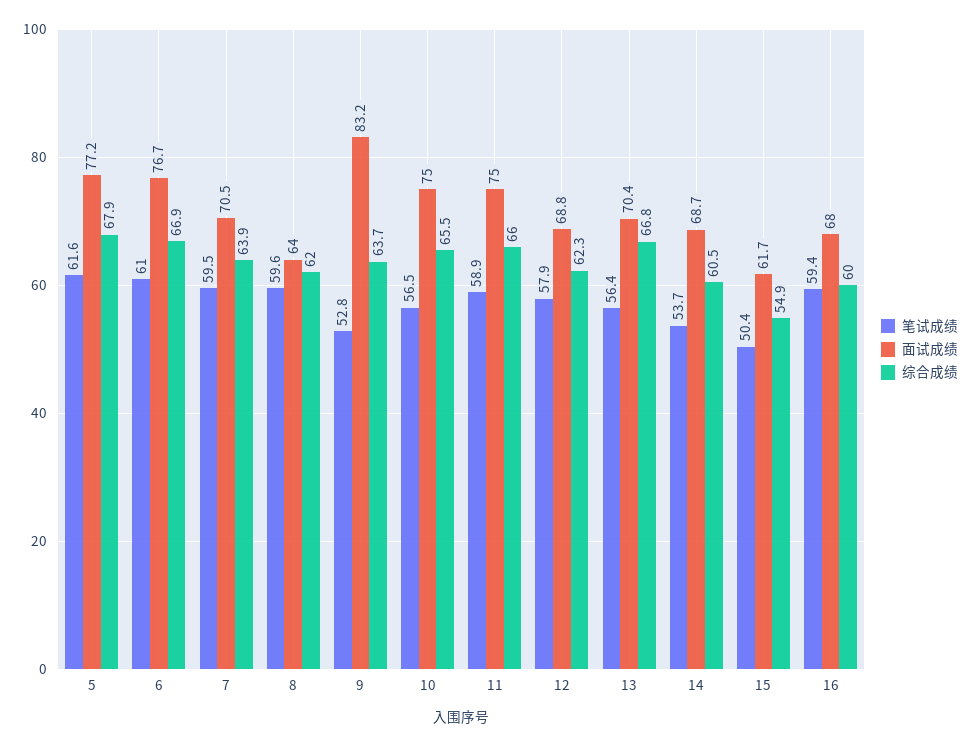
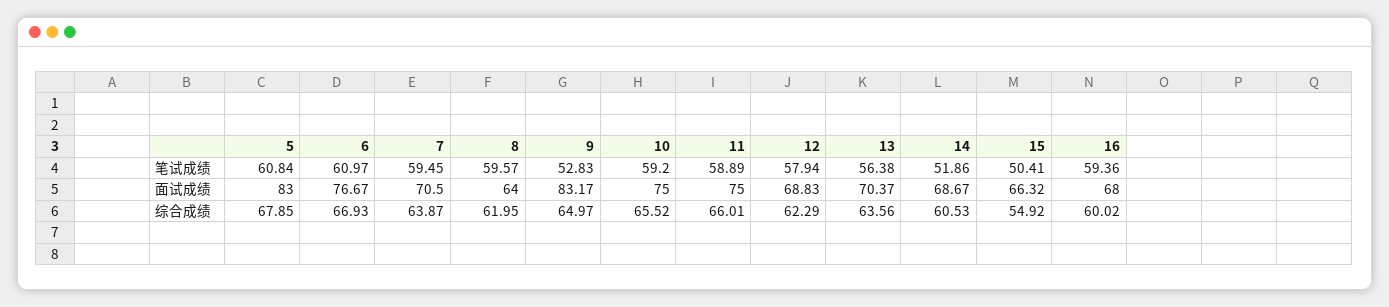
  {
    "笔试成绩": {
-     "5": 61.6,
+     "5": 60.84,
      "6": 60.97,
      "7": 59.45,
      "8": 59.57,
      "9": 52.83,
-     "10": 56.5,
+     "10": 59.2,
      "11": 58.89,
      "12": 57.94,
      "13": 56.38,
-     "14": 53.7,
+     "14": 51.86,
      "15": 50.41,
      "16": 59.36
    },
    "面试成绩": {
-     "5": 77.2,
+     "5": 83,
      "6": 76.67,
      "7": 70.5,
      "8": 64,
      "9": 83.17,
      "10": 75,
      "11": 75,
      "12": 68.83,
      "13": 70.37,
      "14": 68.67,
-     "15": 61.7,
+     "15": 66.32,
      "16": 68
    },
    "综合成绩": {
      "5": 67.85,
      "6": 66.93,
      "7": 63.87,
      "8": 61.95,
-     "9": 63.7,
+     "9": 64.97,
      "10": 65.52,
      "11": 66.01,
      "12": 62.29,
-     "13": 66.8,
+     "13": 63.56,
      "14": 60.53,
      "15": 54.92,
      "16": 60.02
    }
  }

